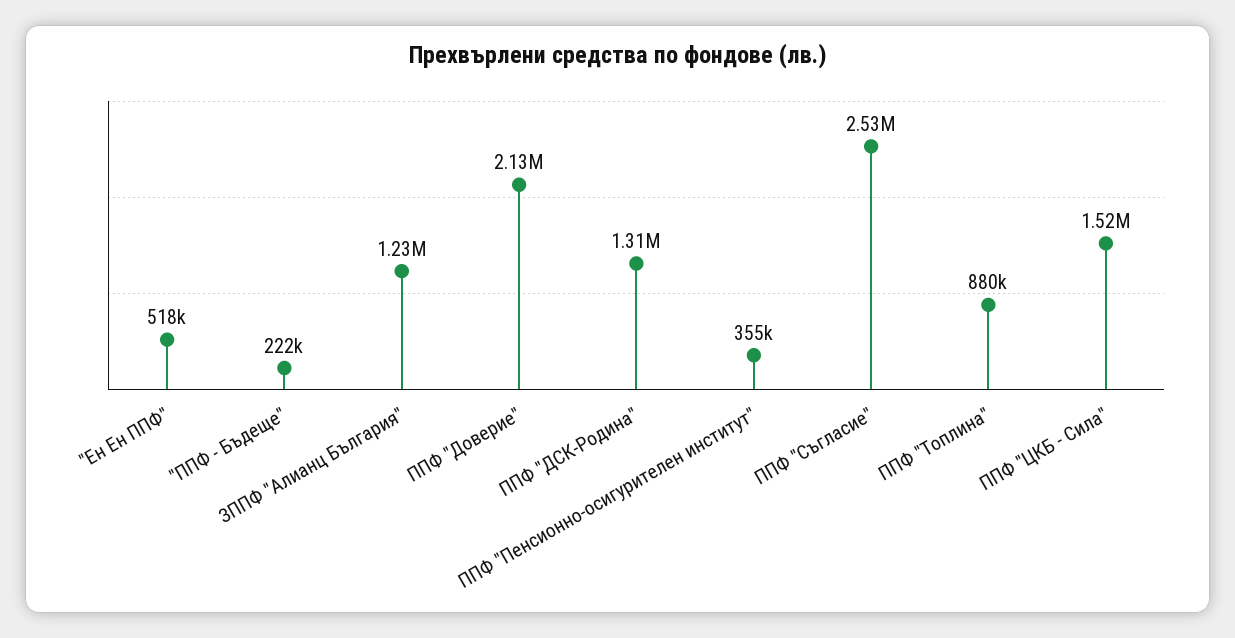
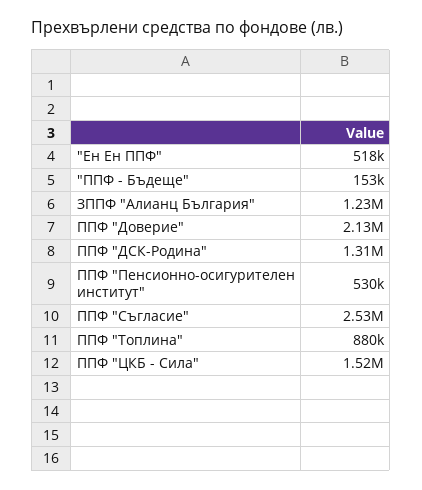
  {
    "\"Ен Ен ППФ\"": 518000,
-   "\"ППФ - Бъдеще\"": 222000,
+   "\"ППФ - Бъдеще\"": 153000,
    "ЗППФ \"Алианц България\"": 1230000,
    "ППФ \"Доверие\"": 2130000,
    "ППФ \"ДСК-Родина\"": 1310000,
-   "ППФ \"Пенсионно-осигурителен институт\"": 355000,
+   "ППФ \"Пенсионно-осигурителен институт\"": 530000,
    "ППФ \"Съгласие\"": 2530000,
    "ППФ \"Топлина\"": 880000,
    "ППФ \"ЦКБ - Сила\"": 1520000
  }

